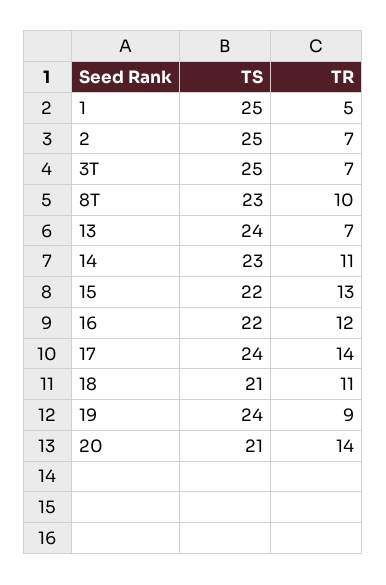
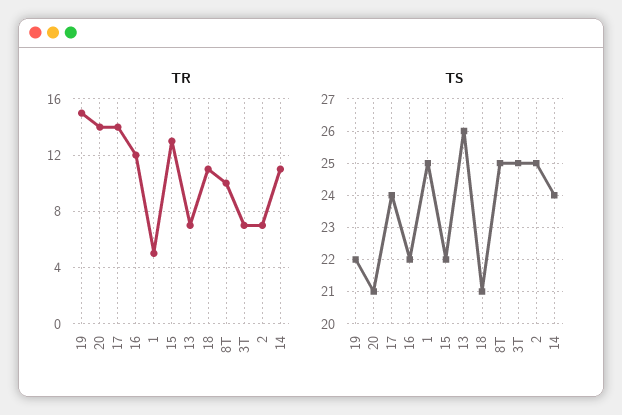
  {
    "TS": {
      "1": 25,
      "2": 25,
      "3T": 25,
-     "8T": 23,
+     "8T": 25,
-     "13": 24,
+     "13": 26,
-     "14": 23,
+     "14": 24,
      "15": 22,
      "16": 22,
      "17": 24,
      "18": 21,
-     "19": 24,
+     "19": 22,
      "20": 21
    },
    "TR": {
      "1": 5,
      "2": 7,
      "3T": 7,
      "8T": 10,
      "13": 7,
      "14": 11,
      "15": 13,
      "16": 12,
      "17": 14,
      "18": 11,
-     "19": 9,
+     "19": 15,
      "20": 14
    }
  }

